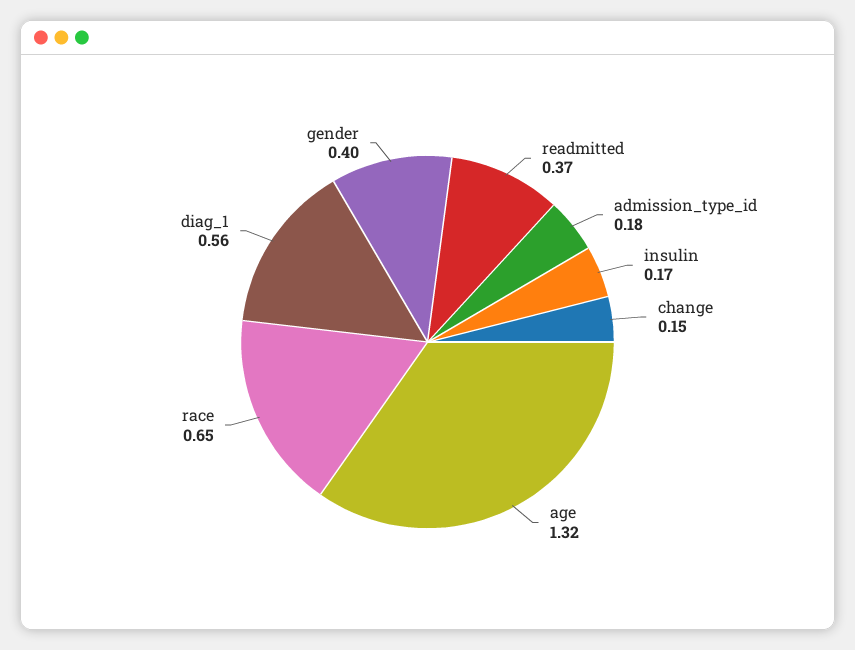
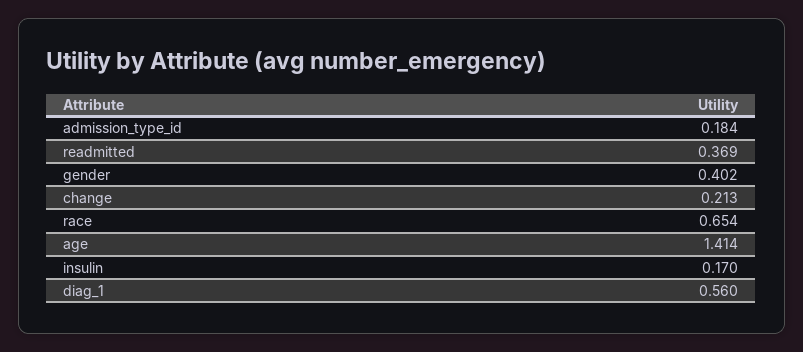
  {
    "readmitted": 0.369,
    "admission_type_id": 0.184,
    "insulin": 0.17,
-   "change": 0.15,
+   "change": 0.213,
-   "age": 1.32,
+   "age": 1.414,
    "race": 0.654,
    "diag_1": 0.56,
    "gender": 0.402
  }

